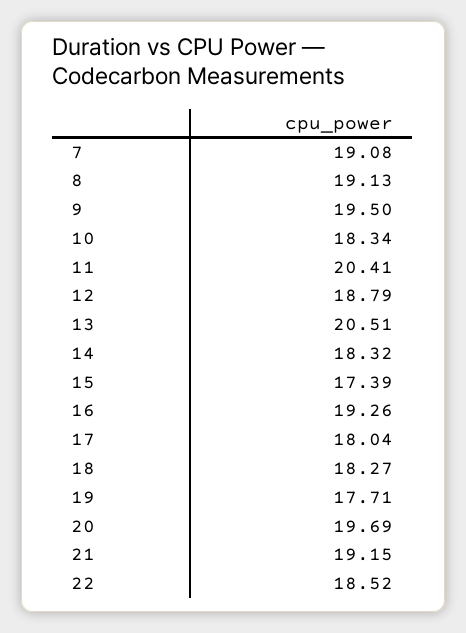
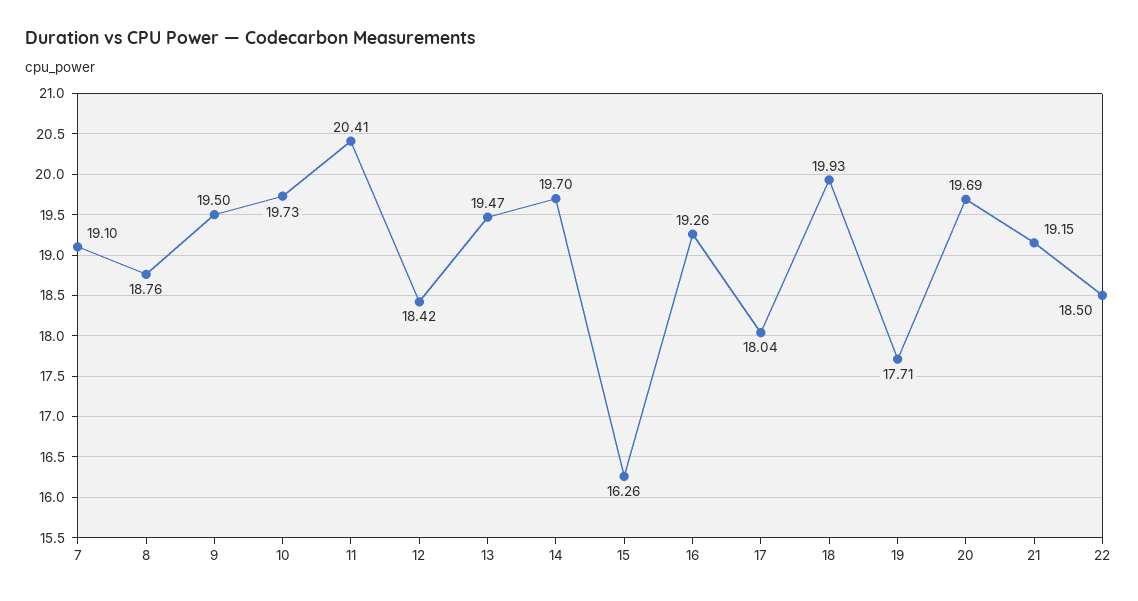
  {
-   "7": 19.08,
+   "7": 19.1,
-   "8": 19.13,
+   "8": 18.76,
    "9": 19.5,
-   "10": 18.34,
+   "10": 19.73,
    "11": 20.41,
-   "12": 18.79,
+   "12": 18.42,
-   "13": 20.51,
+   "13": 19.47,
-   "14": 18.32,
+   "14": 19.7,
-   "15": 17.39,
+   "15": 16.26,
    "16": 19.26,
    "17": 18.04,
-   "18": 18.27,
+   "18": 19.93,
    "19": 17.71,
    "20": 19.69,
    "21": 19.15,
-   "22": 18.52
+   "22": 18.5
  }

